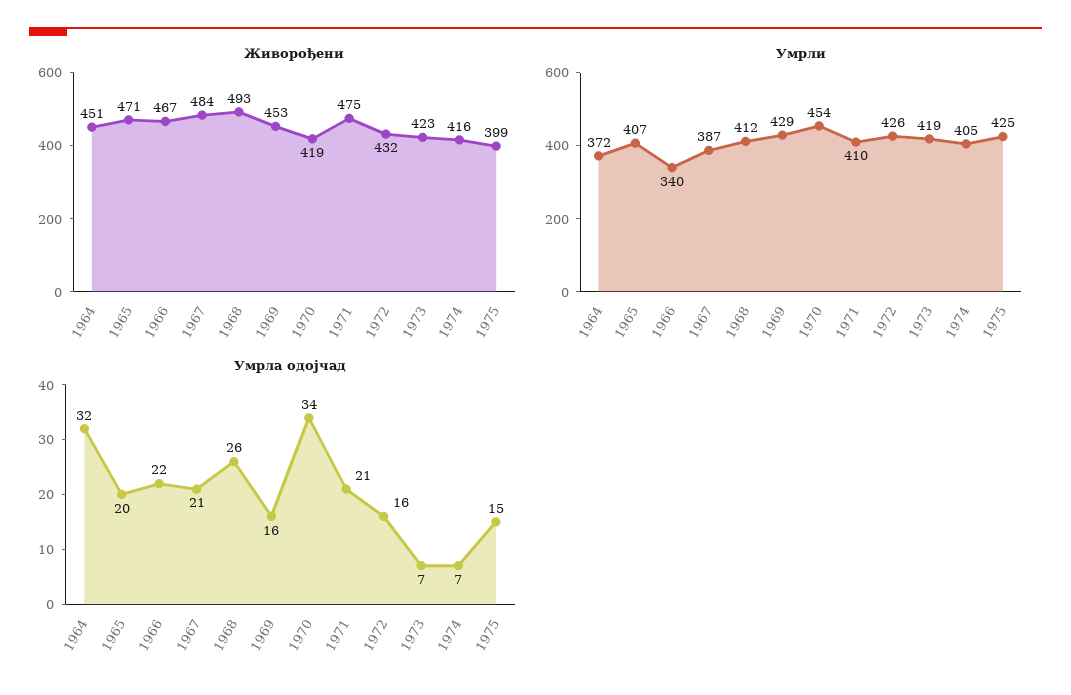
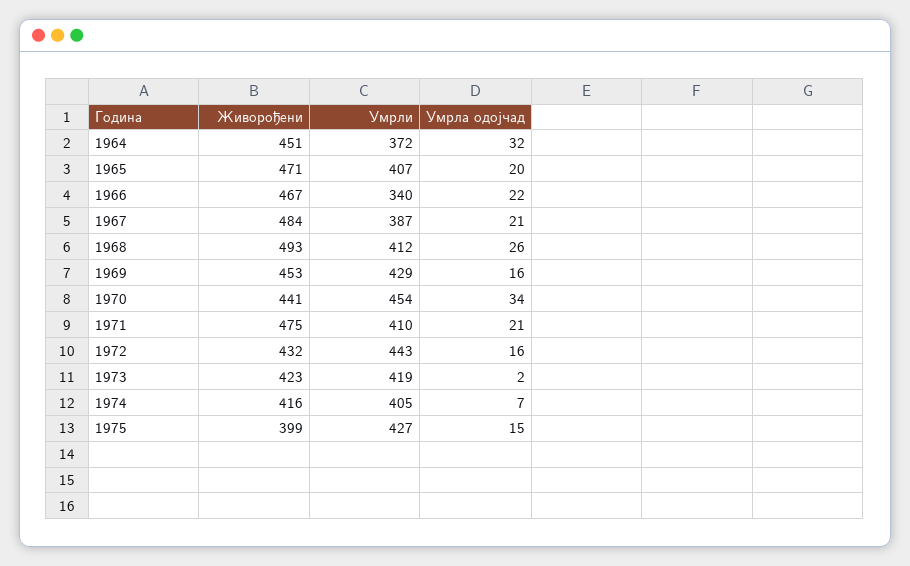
  {
    "Живорођени": {
      "1964": 451,
      "1965": 471,
      "1966": 467,
      "1967": 484,
      "1968": 493,
      "1969": 453,
-     "1970": 419,
+     "1970": 441,
      "1971": 475,
      "1972": 432,
      "1973": 423,
      "1974": 416,
      "1975": 399
    },
    "Умрли": {
      "1964": 372,
      "1965": 407,
      "1966": 340,
      "1967": 387,
      "1968": 412,
      "1969": 429,
      "1970": 454,
      "1971": 410,
-     "1972": 426,
+     "1972": 443,
      "1973": 419,
      "1974": 405,
-     "1975": 425
+     "1975": 427
    },
    "Умрла одојчад": {
      "1964": 32,
      "1965": 20,
      "1966": 22,
      "1967": 21,
      "1968": 26,
      "1969": 16,
      "1970": 34,
      "1971": 21,
      "1972": 16,
-     "1973": 7,
+     "1973": 2,
      "1974": 7,
      "1975": 15
    }
  }

